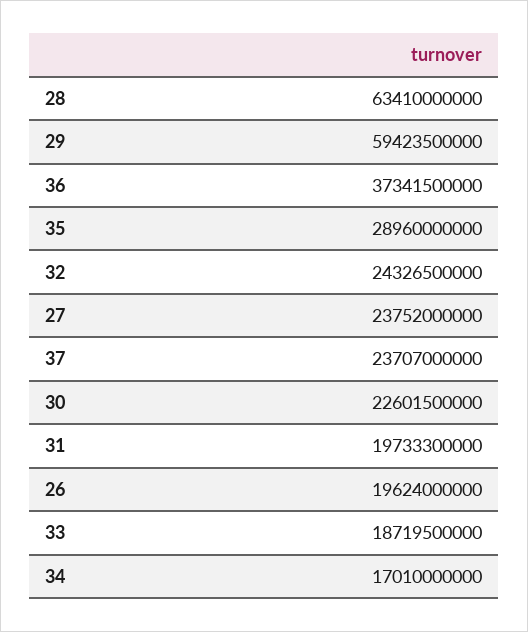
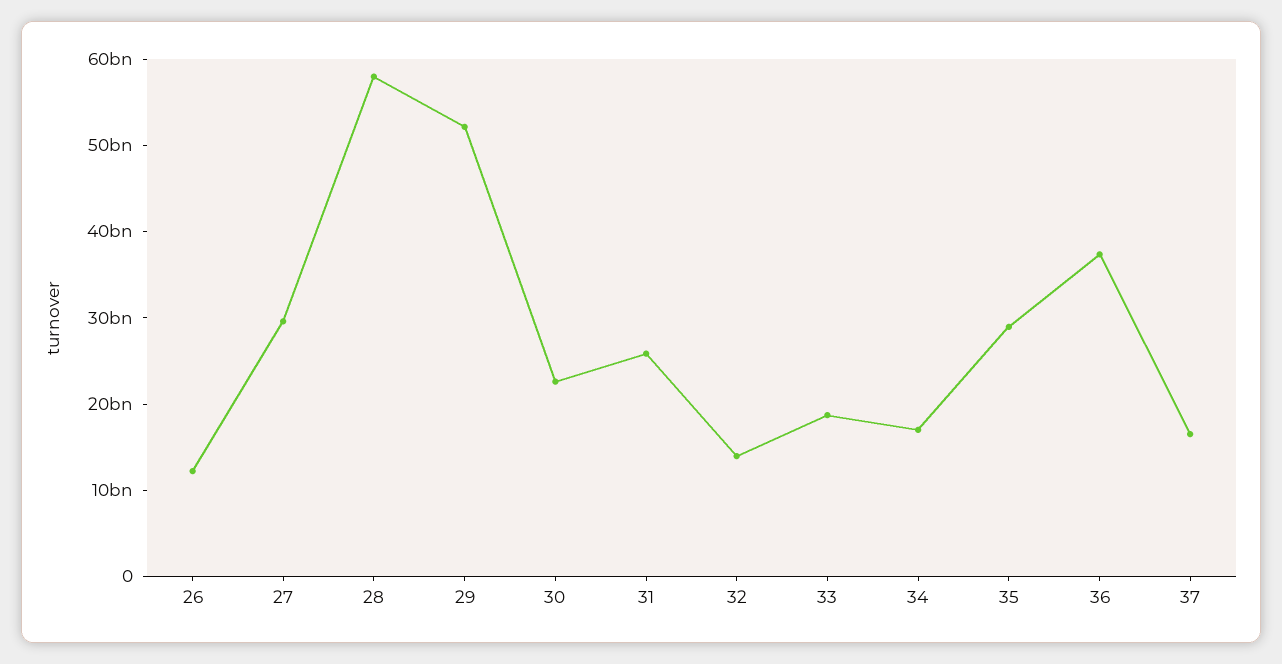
  {
-   "28": 63410000000,
+   "28": 58000000000,
-   "29": 59423500000,
+   "29": 52000000000,
    "36": 37341500000,
    "35": 28960000000,
-   "32": 24326500000,
+   "32": 14000000000,
-   "27": 23752000000,
+   "27": 30000000000,
-   "37": 23707000000,
+   "37": 16000000000,
    "30": 22601500000,
-   "31": 19733300000,
+   "31": 26000000000,
-   "26": 19624000000,
+   "26": 12000000000,
    "33": 18719500000,
    "34": 17010000000
  }

